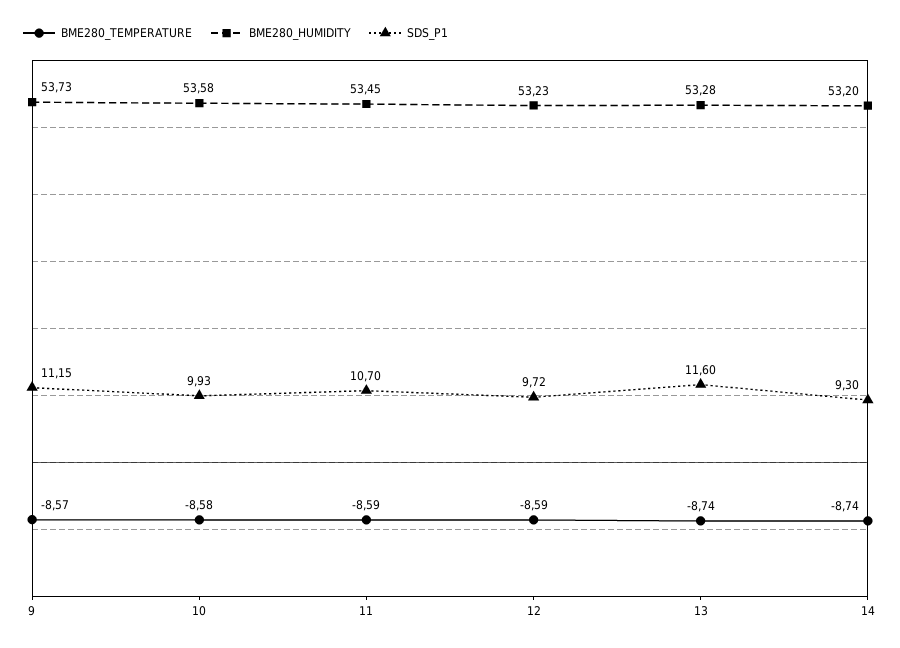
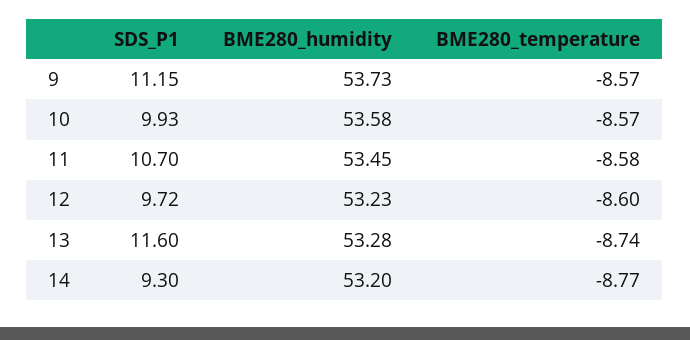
  {
    "BME280_TEMPERATURE": {
      "9": -8.57,
-     "10": -8.58,
+     "10": -8.57,
-     "11": -8.59,
+     "11": -8.58,
-     "12": -8.59,
+     "12": -8.6,
      "13": -8.74,
-     "14": -8.74
+     "14": -8.77
    },
    "BME280_HUMIDITY": {
      "9": 53.73,
      "10": 53.58,
      "11": 53.45,
      "12": 53.23,
      "13": 53.28,
      "14": 53.2
    },
    "SDS_P1": {
      "9": 11.15,
      "10": 9.93,
      "11": 10.7,
      "12": 9.72,
      "13": 11.6,
      "14": 9.3
    }
  }

